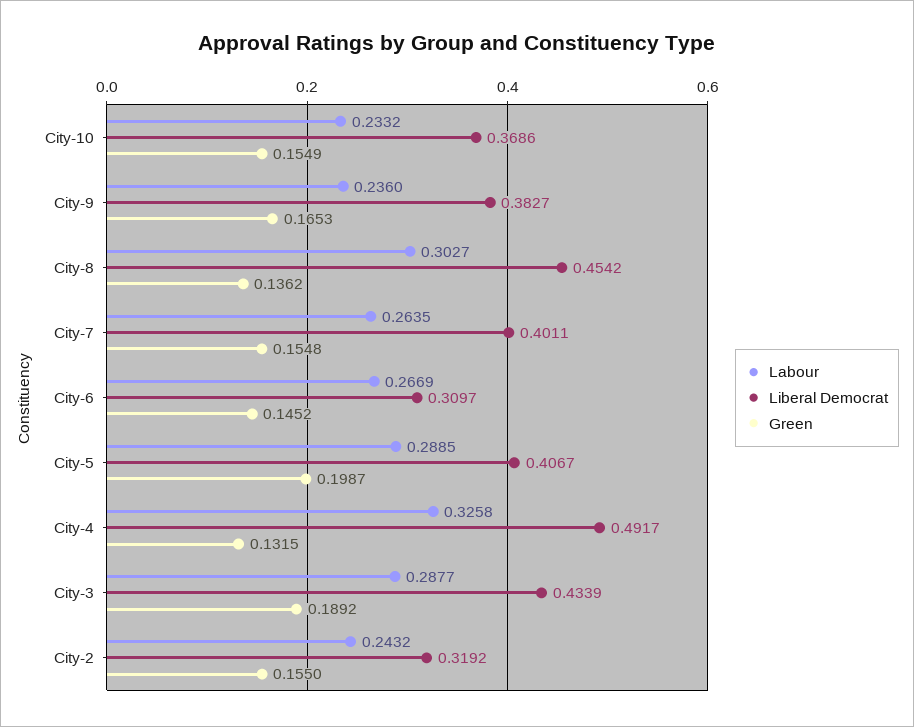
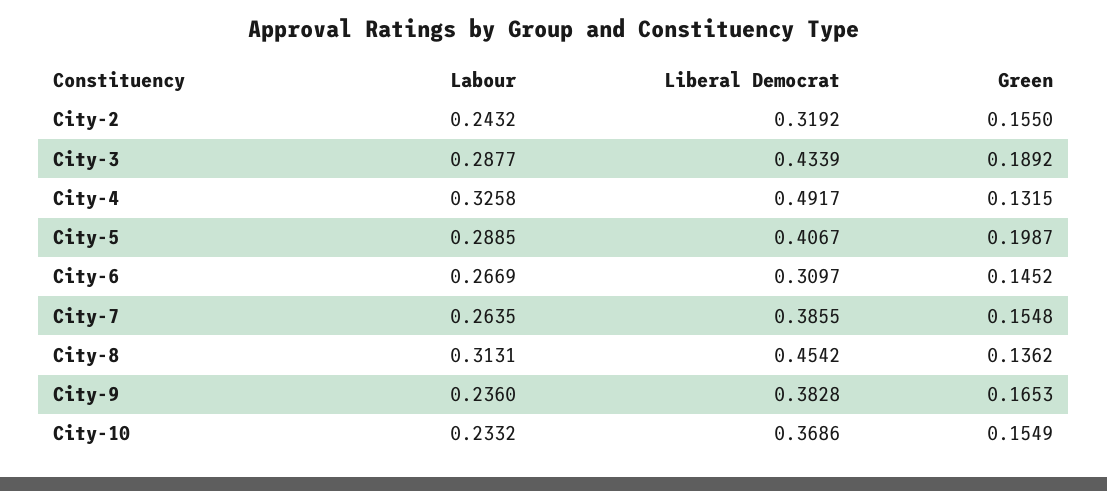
  {
    "Labour": {
      "City-10": 0.2332,
      "City-9": 0.236,
-     "City-8": 0.3027,
+     "City-8": 0.3131,
      "City-7": 0.2635,
      "City-6": 0.2669,
      "City-5": 0.2885,
      "City-4": 0.3258,
      "City-3": 0.2877,
      "City-2": 0.2432
    },
    "Liberal Democrat": {
      "City-10": 0.3686,
-     "City-9": 0.3827,
+     "City-9": 0.3828,
      "City-8": 0.4542,
-     "City-7": 0.4011,
+     "City-7": 0.3855,
      "City-6": 0.3097,
      "City-5": 0.4067,
      "City-4": 0.4917,
      "City-3": 0.4339,
      "City-2": 0.3192
    },
    "Green": {
      "City-10": 0.1549,
      "City-9": 0.1653,
      "City-8": 0.1362,
      "City-7": 0.1548,
      "City-6": 0.1452,
      "City-5": 0.1987,
      "City-4": 0.1315,
      "City-3": 0.1892,
      "City-2": 0.155
    }
  }

